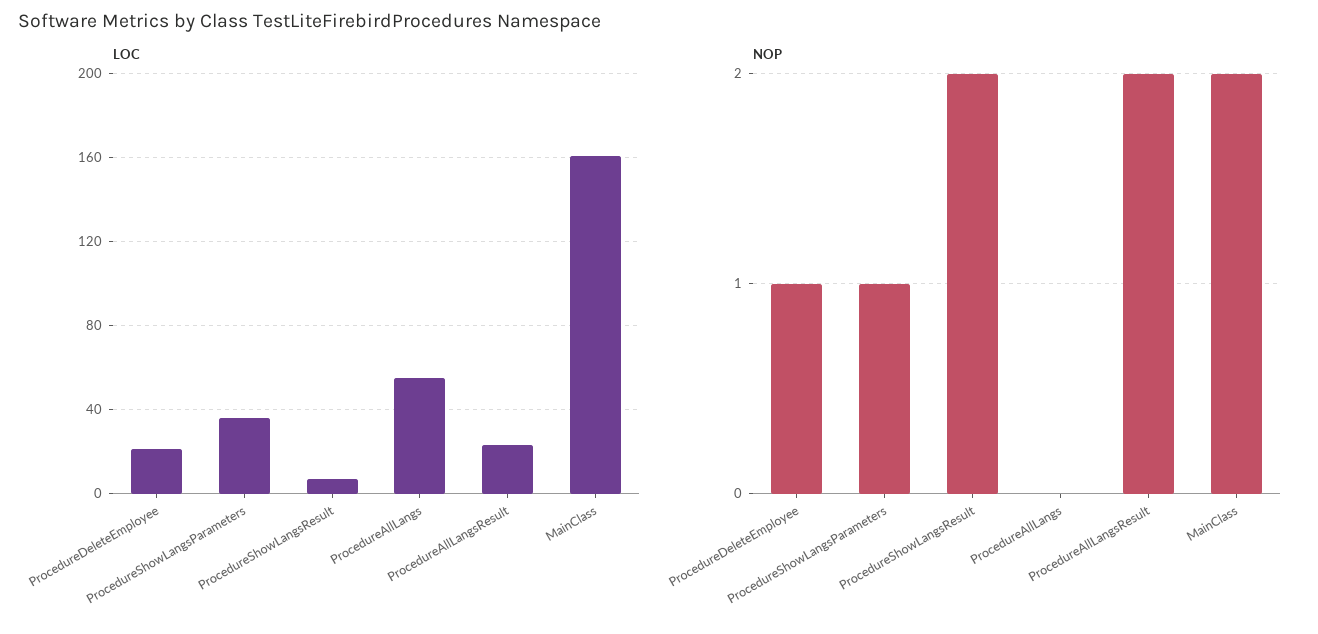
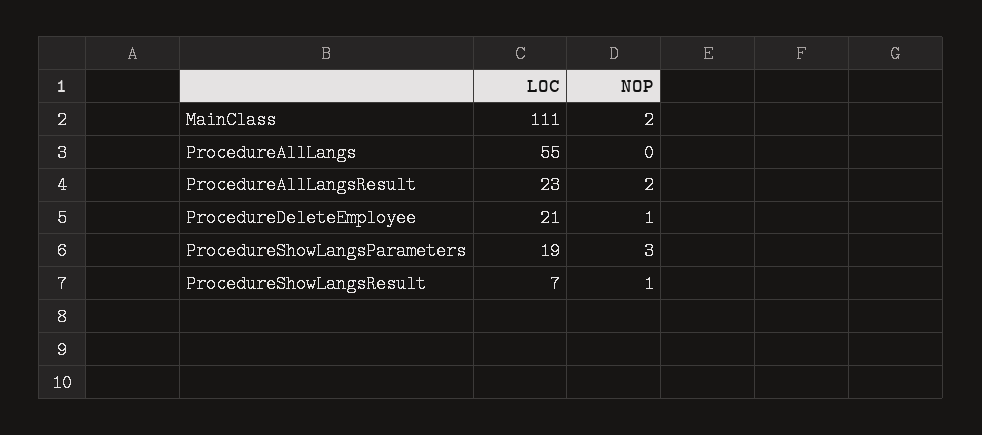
  {
    "LOC": {
      "ProcedureDeleteEmployee": 21,
-     "ProcedureShowLangsParameters": 35,
+     "ProcedureShowLangsParameters": 19,
      "ProcedureShowLangsResult": 7,
      "ProcedureAllLangs": 55,
      "ProcedureAllLangsResult": 23,
-     "MainClass": 160
+     "MainClass": 111
    },
    "NOP": {
      "ProcedureDeleteEmployee": 1,
-     "ProcedureShowLangsParameters": 1,
+     "ProcedureShowLangsParameters": 3,
-     "ProcedureShowLangsResult": 2,
+     "ProcedureShowLangsResult": 1,
      "ProcedureAllLangs": 0,
      "ProcedureAllLangsResult": 2,
      "MainClass": 2
    }
  }

